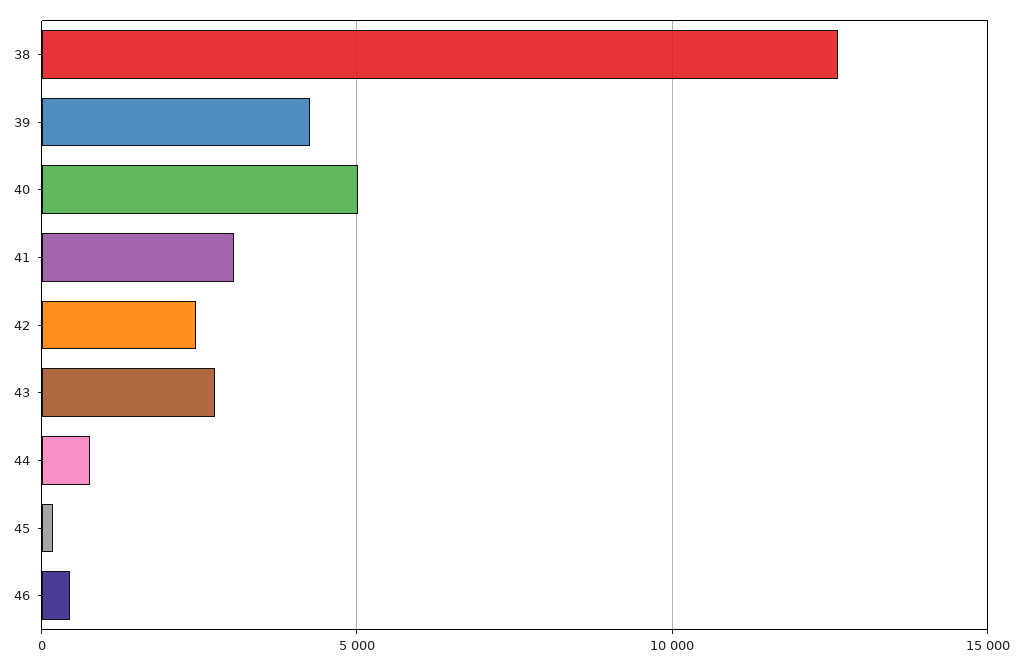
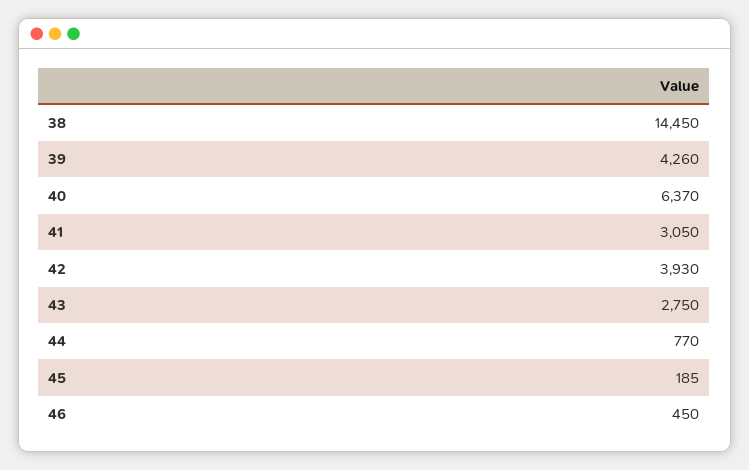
  {
-   "38": 12500,
+   "38": 14450,
    "39": 4260,
-   "40": 5000,
+   "40": 6370,
    "41": 3050,
-   "42": 2500,
+   "42": 3930,
    "43": 2750,
    "44": 770,
    "45": 185,
    "46": 450
  }

